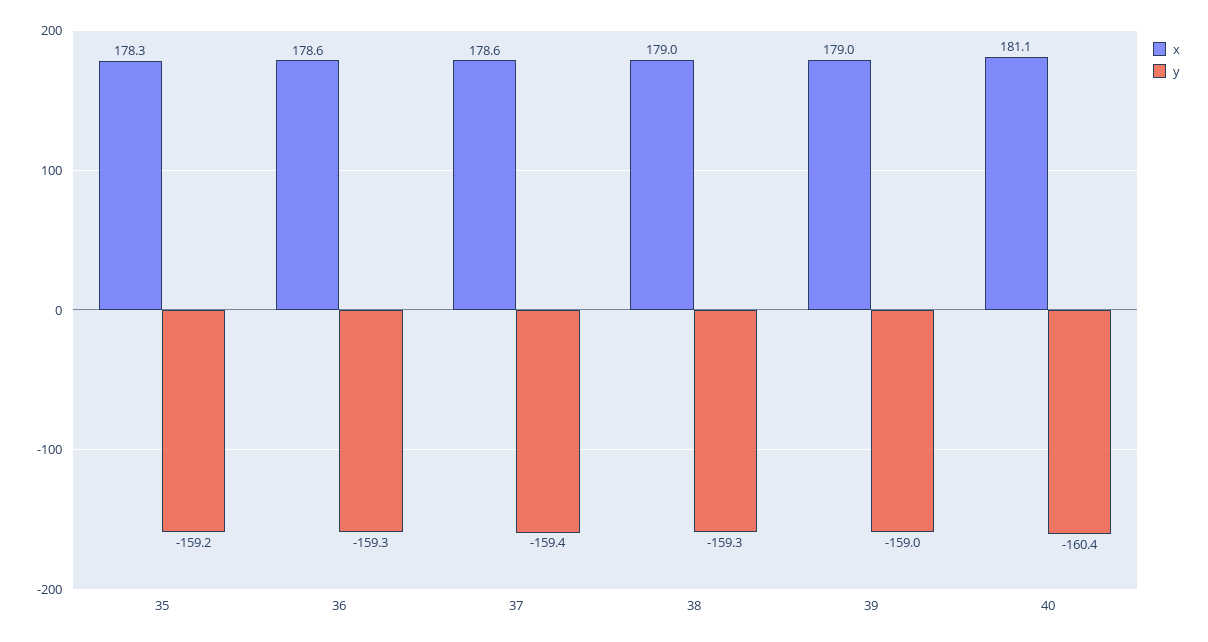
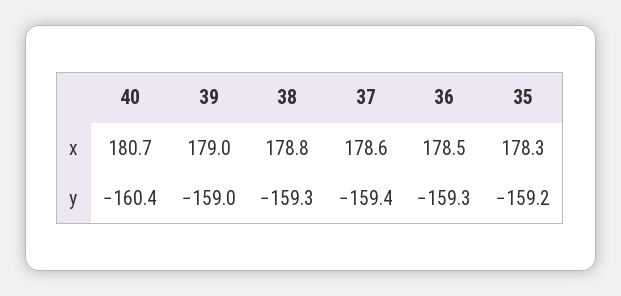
  {
    "x": {
      "35": 178.3,
-     "36": 178.6,
+     "36": 178.5,
      "37": 178.6,
-     "38": 179,
+     "38": 178.8,
      "39": 179,
-     "40": 181.1
+     "40": 180.7
    },
    "y": {
      "35": -159.2,
      "36": -159.3,
      "37": -159.4,
      "38": -159.3,
      "39": -159,
      "40": -160.4
    }
  }

